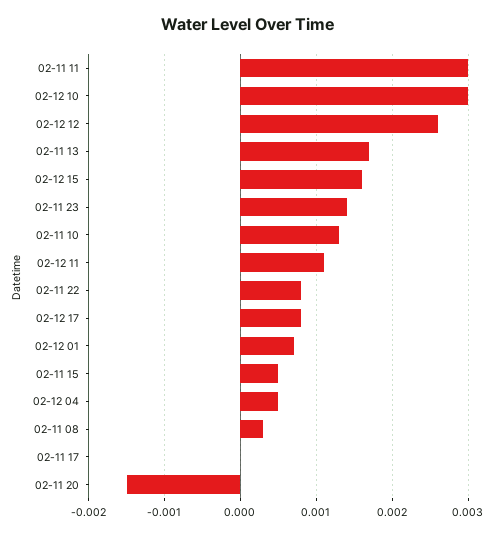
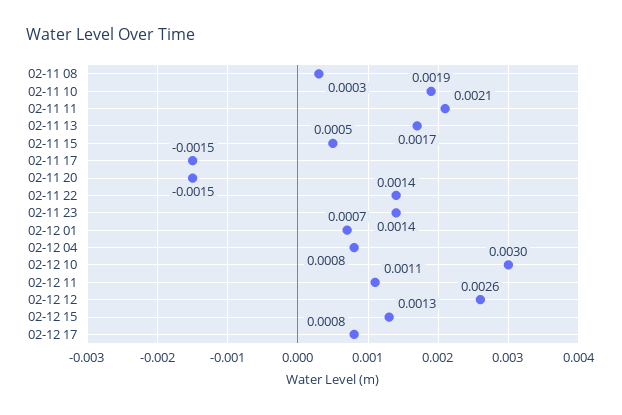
  {
-   "02-11 11": 0.003,
+   "02-11 11": 0.0021,
    "02-12 10": 0.003,
    "02-12 12": 0.0026,
    "02-11 13": 0.0017,
-   "02-12 15": 0.0016,
+   "02-12 15": 0.0013,
    "02-11 23": 0.0014,
-   "02-11 10": 0.0013,
+   "02-11 10": 0.0019,
    "02-12 11": 0.0011,
-   "02-11 22": 0.0008,
+   "02-11 22": 0.0014,
    "02-12 17": 0.0008,
    "02-12 01": 0.0007,
    "02-11 15": 0.0005,
-   "02-12 04": 0.0005,
+   "02-12 04": 0.0008,
    "02-11 08": 0.0003,
-   "02-11 17": 0,
+   "02-11 17": -0.0015,
    "02-11 20": -0.0015
  }

